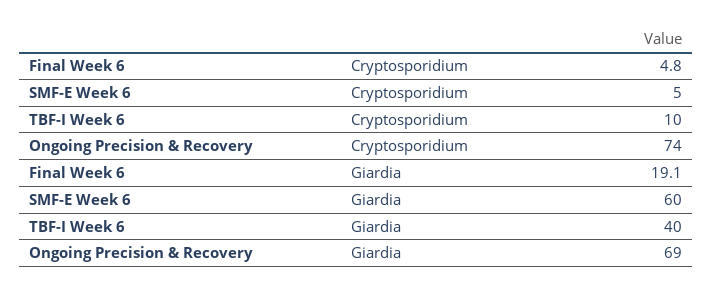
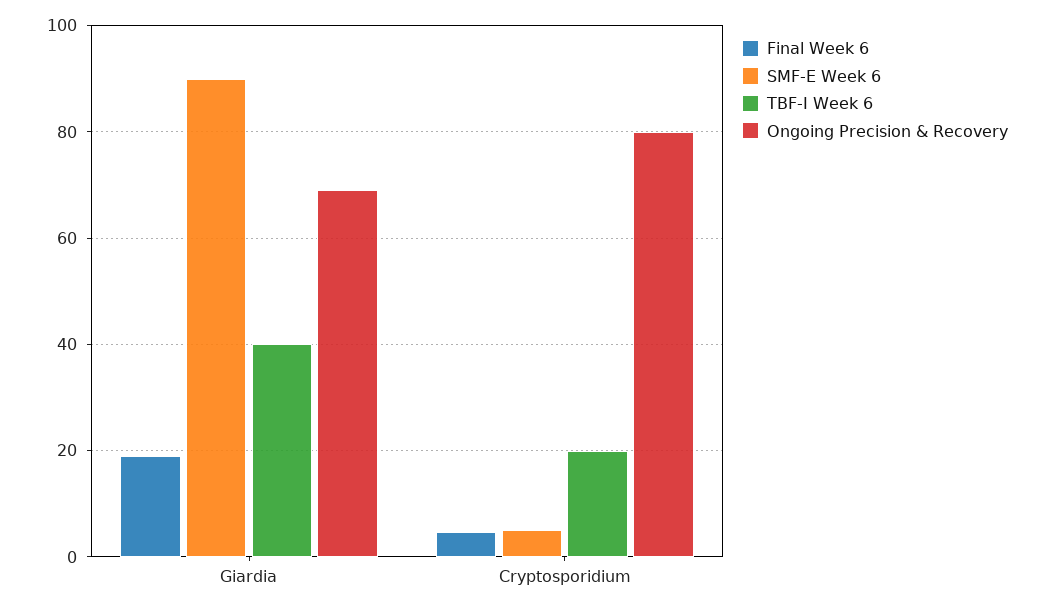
  {
    "Final Week 6": {
      "Cryptosporidium": 4.8,
      "Giardia": 19.1
    },
    "SMF-E Week 6": {
      "Cryptosporidium": 5,
-     "Giardia": 60
+     "Giardia": 90
    },
    "TBF-I Week 6": {
-     "Cryptosporidium": 10,
+     "Cryptosporidium": 20,
      "Giardia": 40
    },
    "Ongoing Precision & Recovery": {
-     "Cryptosporidium": 74,
+     "Cryptosporidium": 80,
      "Giardia": 69
    }
  }

